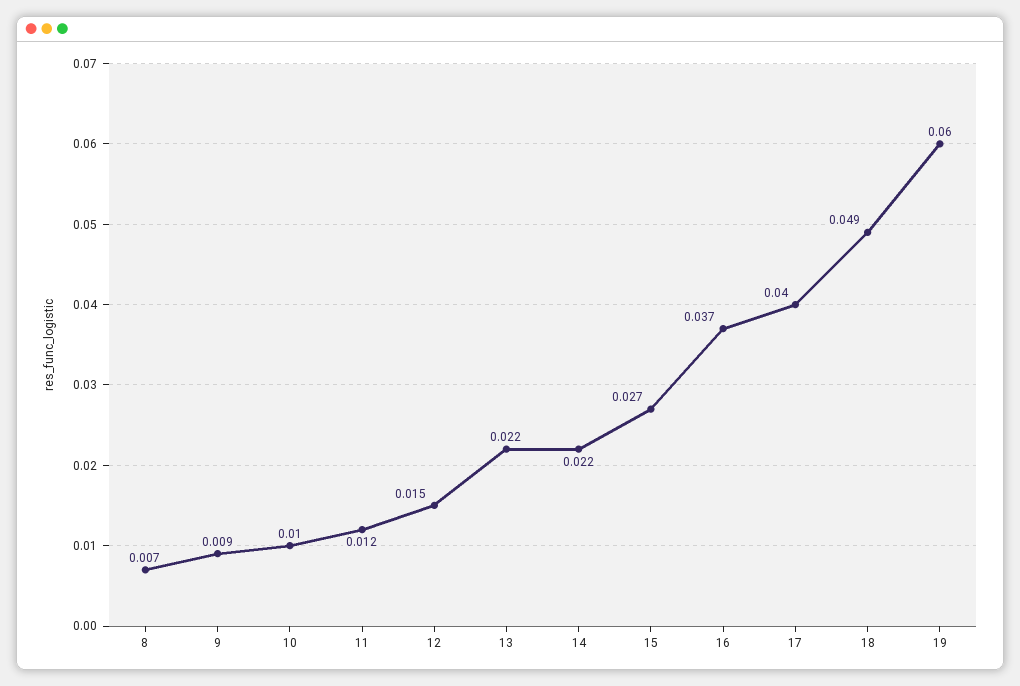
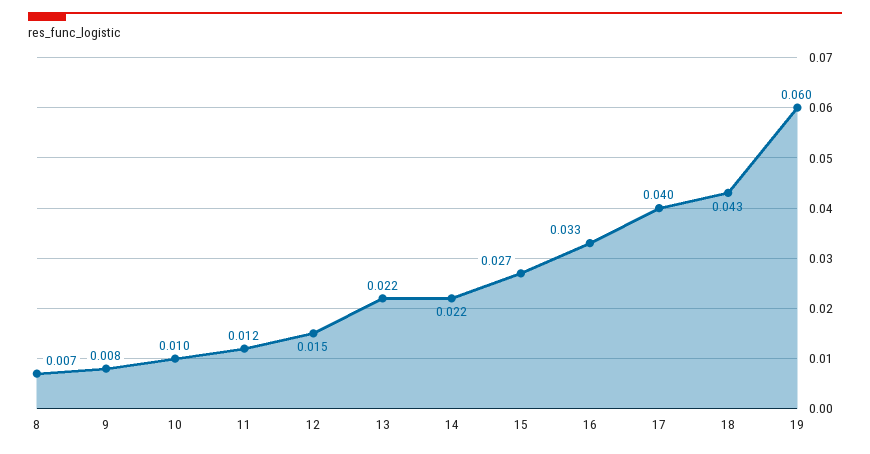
  {
    "8": 0.007,
-   "9": 0.009,
+   "9": 0.008,
    "10": 0.01,
    "11": 0.012,
    "12": 0.015,
    "13": 0.022,
    "14": 0.022,
    "15": 0.027,
-   "16": 0.037,
+   "16": 0.033,
    "17": 0.04,
-   "18": 0.049,
+   "18": 0.043,
    "19": 0.06
  }

